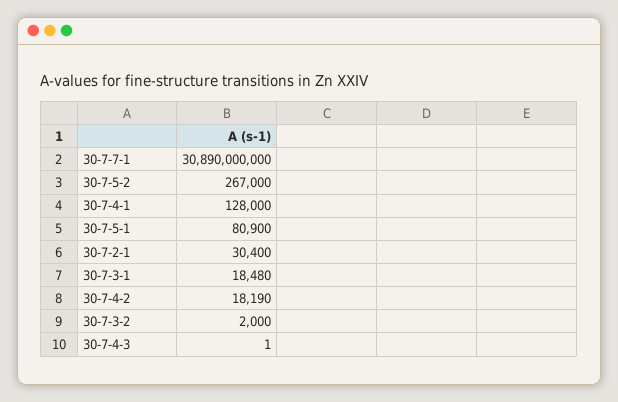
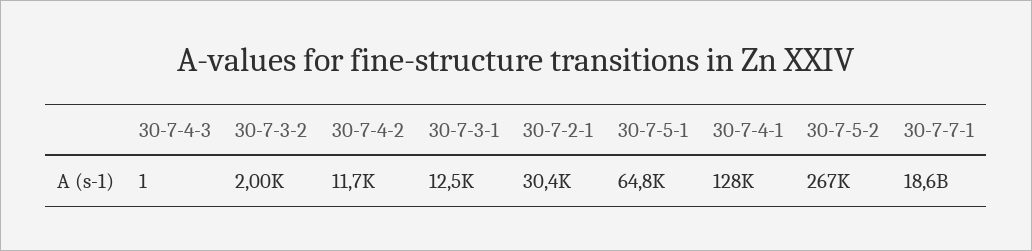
  {
-   "30-7-7-1": 30890000000,
+   "30-7-7-1": 18600000000,
    "30-7-5-2": 267000,
    "30-7-4-1": 128000,
-   "30-7-5-1": 80900,
+   "30-7-5-1": 64800,
    "30-7-2-1": 30400,
-   "30-7-3-1": 18480,
+   "30-7-3-1": 12500,
-   "30-7-4-2": 18190,
+   "30-7-4-2": 11700,
    "30-7-3-2": 2000,
    "30-7-4-3": 1
  }

